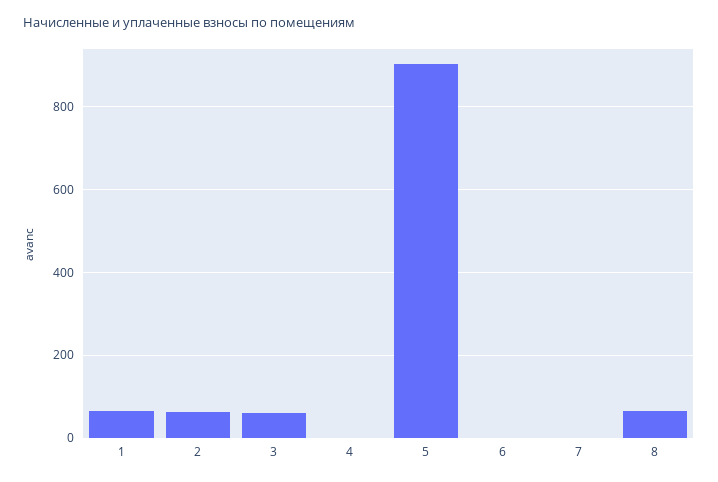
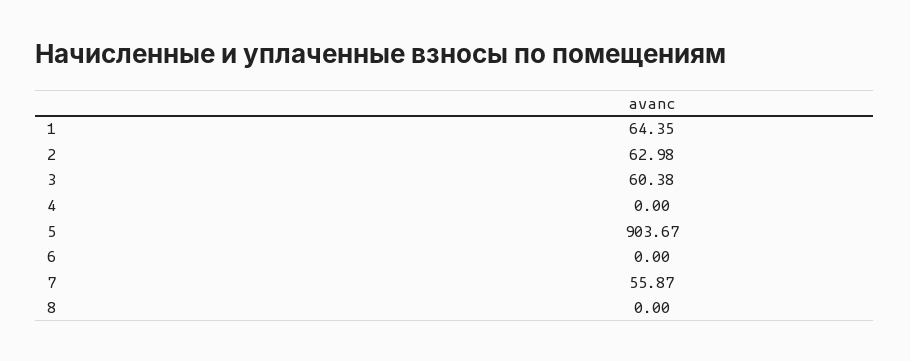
  {
    "1": 64.35,
    "2": 62.98,
    "3": 60.38,
    "4": 0,
    "5": 903.67,
    "6": 0,
-   "7": 0,
+   "7": 55.87,
-   "8": 60
+   "8": 0
  }

